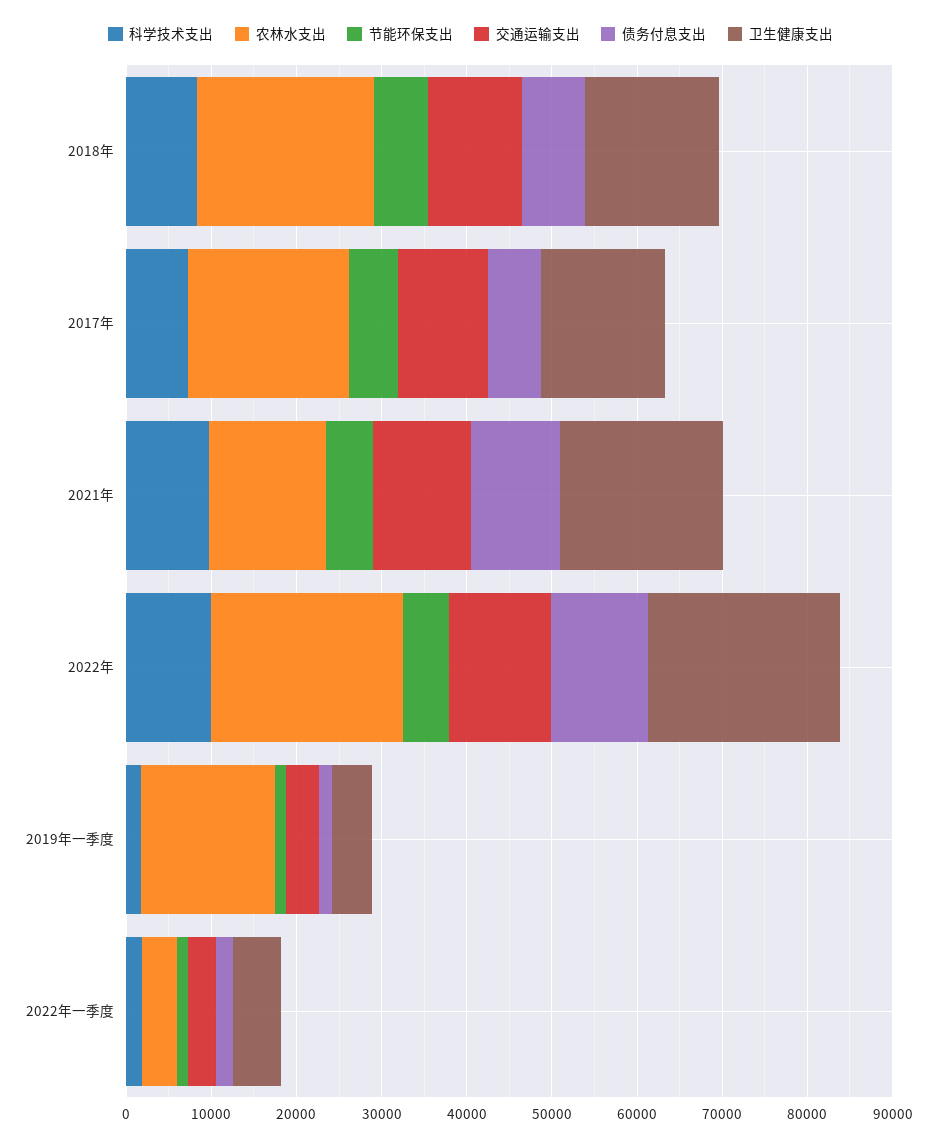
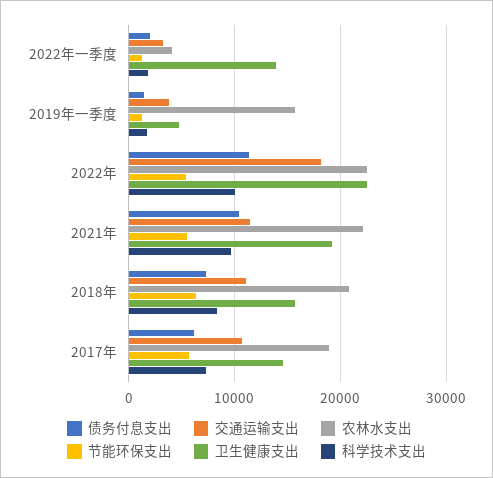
  {
    "科学技术支出": {
      "2018年": 8000,
      "2017年": 7000,
      "2021年": 10000,
      "2022年": 10000,
      "2019年一季度": 2000,
      "2022年一季度": 2000
    },
    "农林水支出": {
      "2018年": 21000,
      "2017年": 19000,
-     "2021年": 14000,
+     "2021年": 22000,
      "2022年": 22000,
      "2019年一季度": 16000,
      "2022年一季度": 4000
    },
    "节能环保支出": {
      "2018年": 6000,
      "2017年": 6000,
      "2021年": 6000,
      "2022年": 5000,
      "2019年一季度": 1000,
      "2022年一季度": 1000
    },
    "交通运输支出": {
      "2018年": 11000,
      "2017年": 11000,
      "2021年": 11000,
-     "2022年": 12000,
+     "2022年": 18000,
      "2019年一季度": 4000,
      "2022年一季度": 3000
    },
    "债务付息支出": {
      "2018年": 7000,
      "2017年": 6000,
      "2021年": 10000,
      "2022年": 11000,
      "2019年一季度": 1000,
      "2022年一季度": 2000
    },
    "卫生健康支出": {
      "2018年": 16000,
      "2017年": 15000,
      "2021年": 19000,
      "2022年": 23000,
      "2019年一季度": 5000,
-     "2022年一季度": 6000
+     "2022年一季度": 14000
    }
  }

